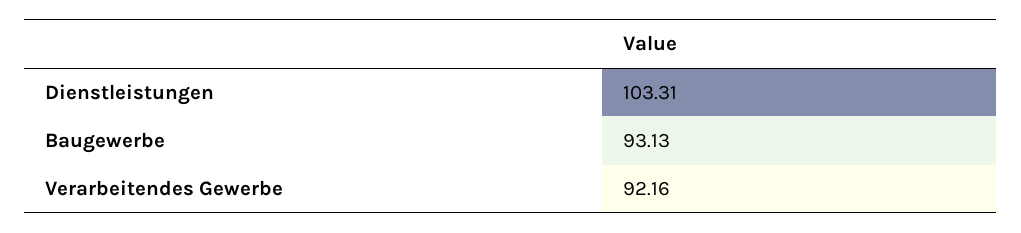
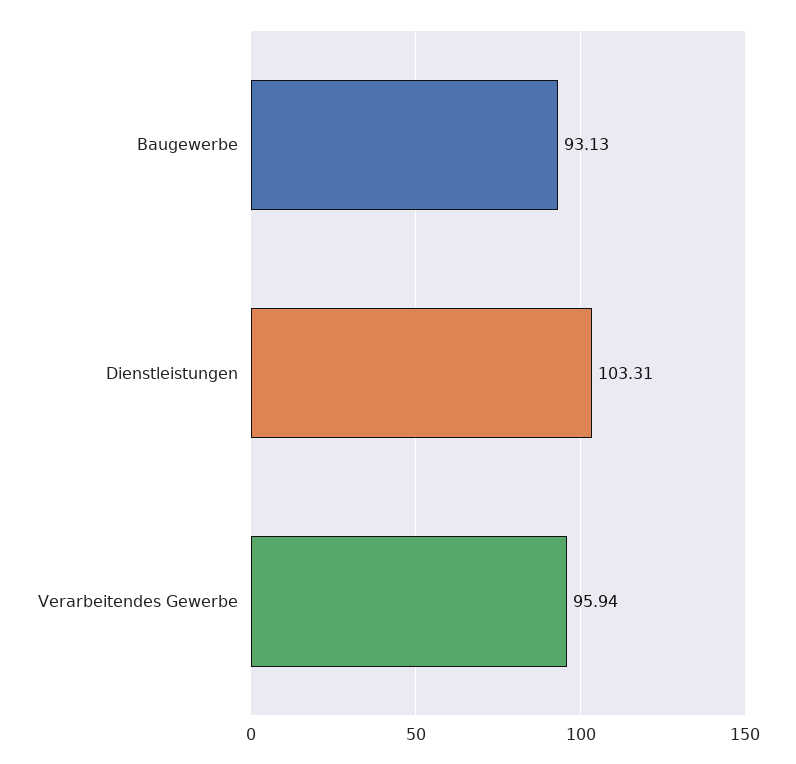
  {
    "Dienstleistungen": 103.31,
    "Baugewerbe": 93.13,
-   "Verarbeitendes Gewerbe": 92.16
+   "Verarbeitendes Gewerbe": 95.94
  }

